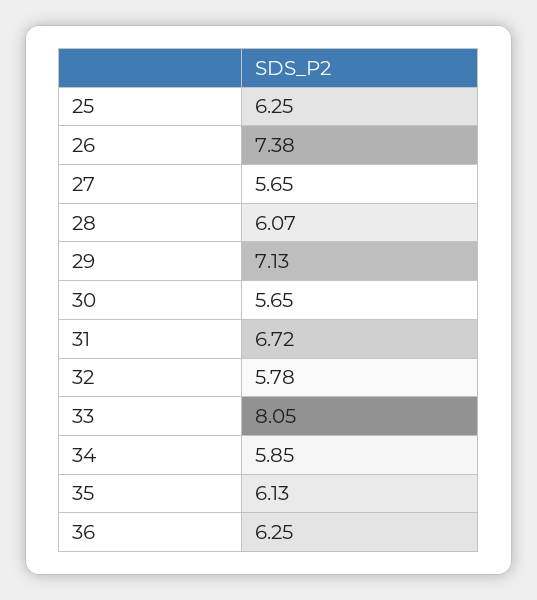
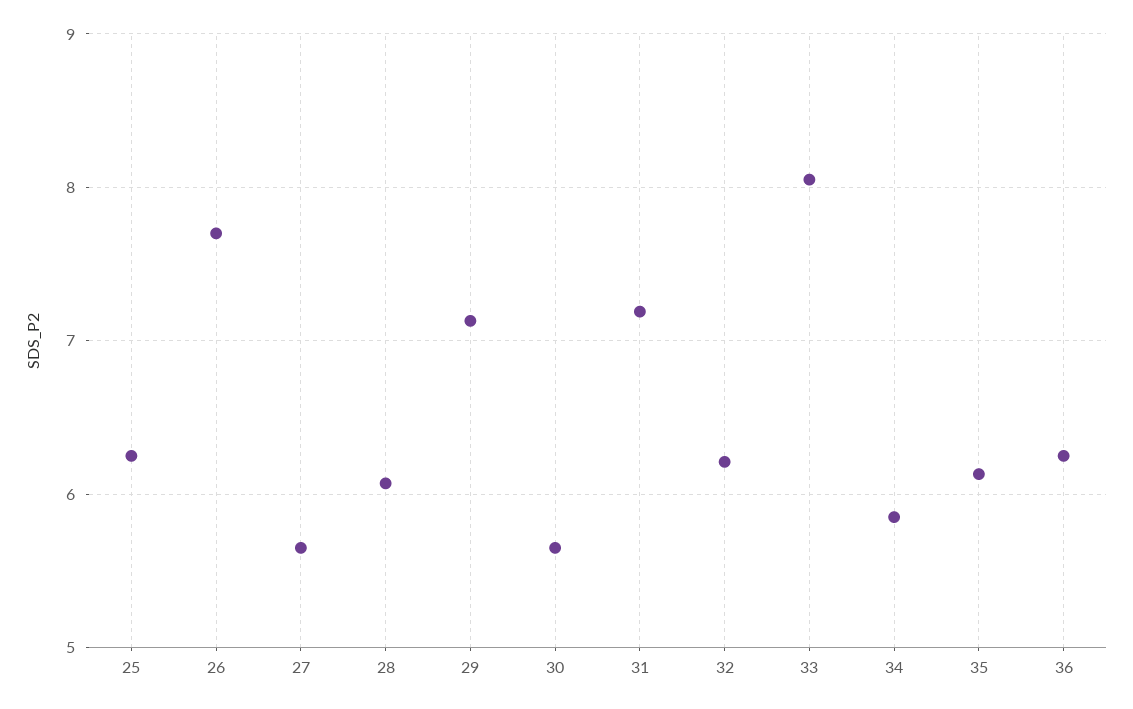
  {
    "25": 6.25,
-   "26": 7.38,
+   "26": 7.7,
    "27": 5.65,
    "28": 6.07,
    "29": 7.13,
    "30": 5.65,
-   "31": 6.72,
+   "31": 7.2,
-   "32": 5.78,
+   "32": 6.2,
    "33": 8.05,
    "34": 5.85,
    "35": 6.13,
    "36": 6.25
  }

